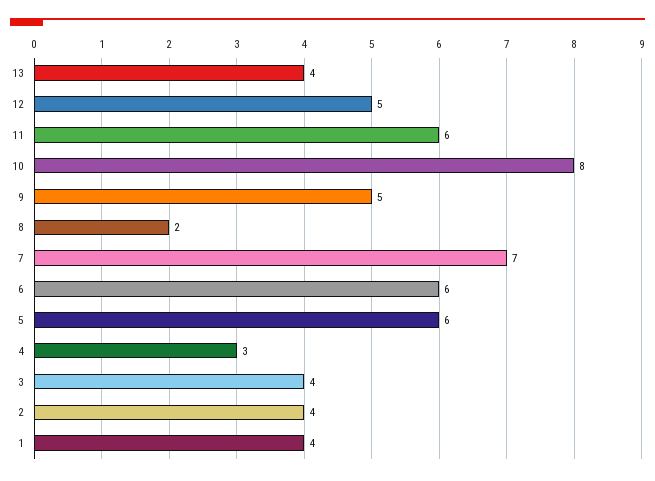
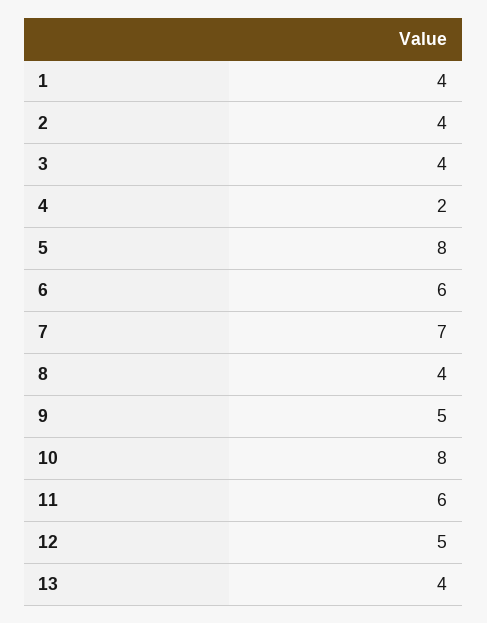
  {
    "13": 4,
    "12": 5,
    "11": 6,
    "10": 8,
    "9": 5,
-   "8": 2,
+   "8": 4,
    "7": 7,
    "6": 6,
-   "5": 6,
+   "5": 8,
-   "4": 3,
+   "4": 2,
    "3": 4,
    "2": 4,
    "1": 4
  }

